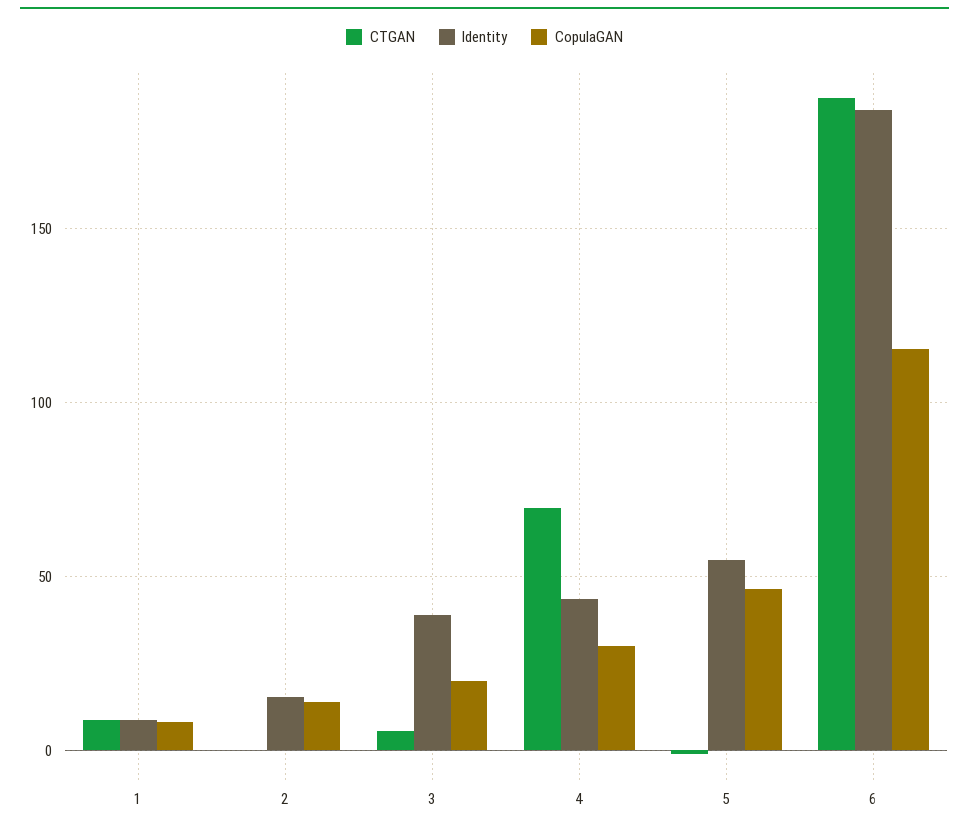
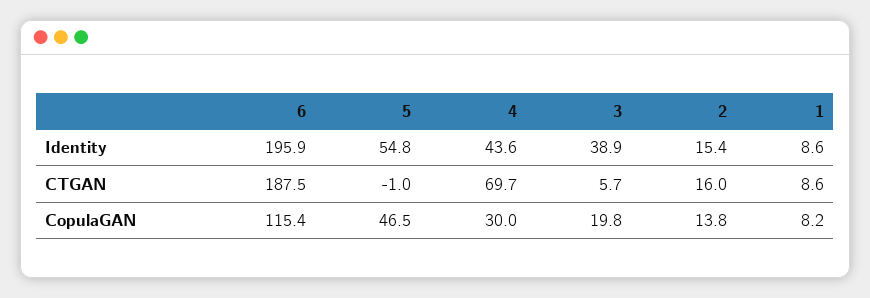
  {
    "CTGAN": {
      "1": 8.6,
-     "2": 0,
+     "2": 16,
      "3": 5.7,
      "4": 69.7,
      "5": -1,
      "6": 187.5
    },
    "Identity": {
      "1": 8.6,
      "2": 15.4,
      "3": 38.9,
      "4": 43.6,
      "5": 54.8,
-     "6": 185
+     "6": 195.9
    },
    "CopulaGAN": {
      "1": 8.2,
      "2": 13.8,
      "3": 19.8,
      "4": 30,
      "5": 46.5,
      "6": 115.4
    }
  }

